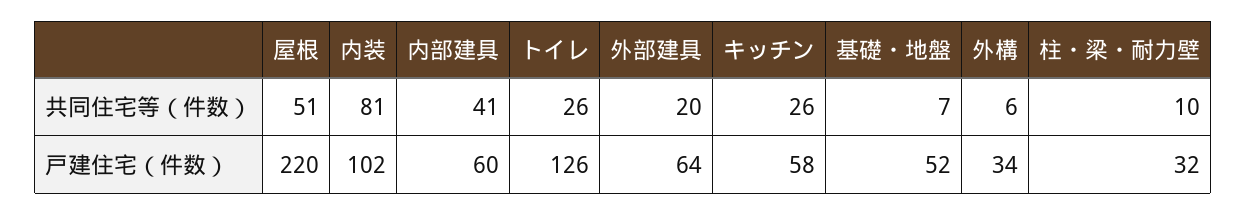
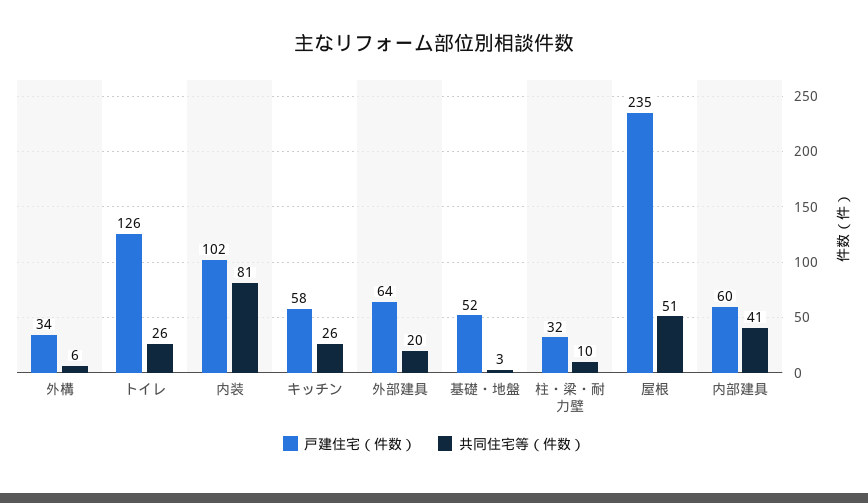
  {
    "共同住宅等（件数）": {
      "屋根": 51,
      "内装": 81,
      "内部建具": 41,
      "トイレ": 26,
      "外部建具": 20,
      "キッチン": 26,
-     "基礎・地盤": 7,
+     "基礎・地盤": 3,
      "外構": 6,
      "柱・梁・耐力壁": 10
    },
    "戸建住宅（件数）": {
-     "屋根": 220,
+     "屋根": 235,
      "内装": 102,
      "内部建具": 60,
      "トイレ": 126,
      "外部建具": 64,
      "キッチン": 58,
      "基礎・地盤": 52,
      "外構": 34,
      "柱・梁・耐力壁": 32
    }
  }

